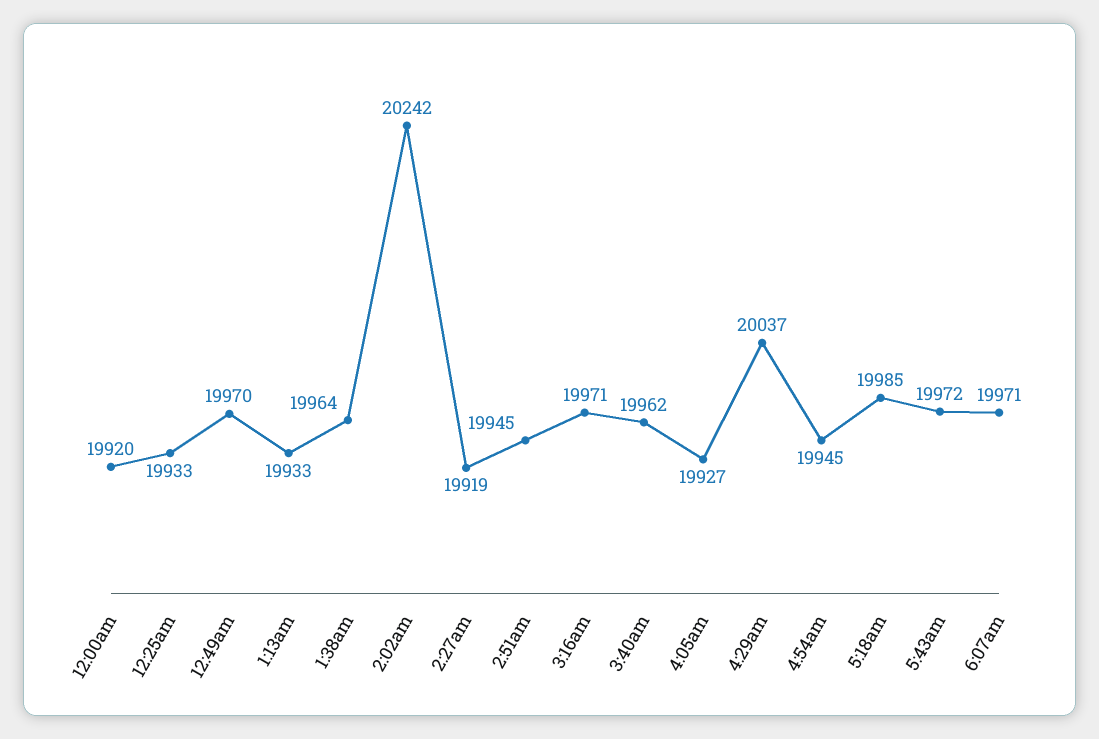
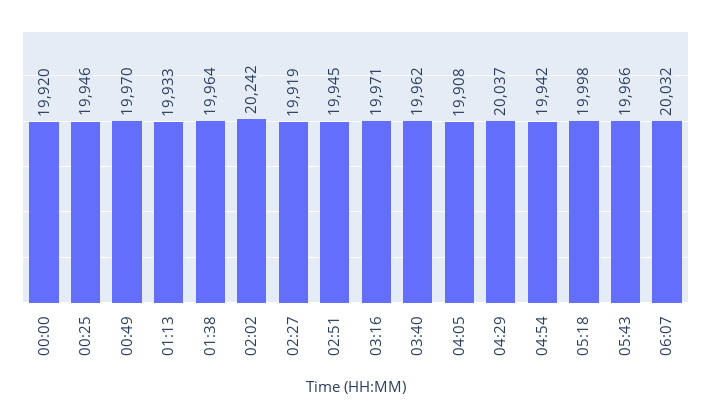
  {
    "12:00am": 19920,
-   "12:25am": 19933,
+   "12:25am": 19946,
    "12:49am": 19970,
    "1:13am": 19933,
    "1:38am": 19964,
    "2:02am": 20242,
    "2:27am": 19919,
    "2:51am": 19945,
    "3:16am": 19971,
    "3:40am": 19962,
-   "4:05am": 19927,
+   "4:05am": 19908,
    "4:29am": 20037,
-   "4:54am": 19945,
+   "4:54am": 19942,
-   "5:18am": 19985,
+   "5:18am": 19998,
-   "5:43am": 19972,
+   "5:43am": 19966,
-   "6:07am": 19971
+   "6:07am": 20032
  }

